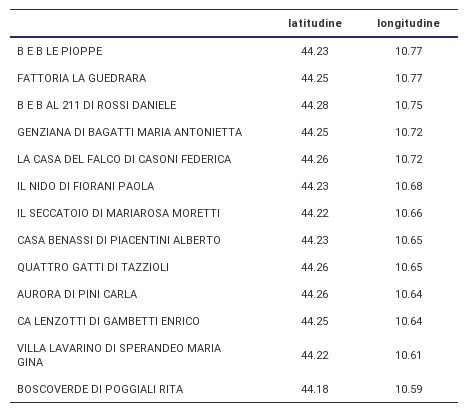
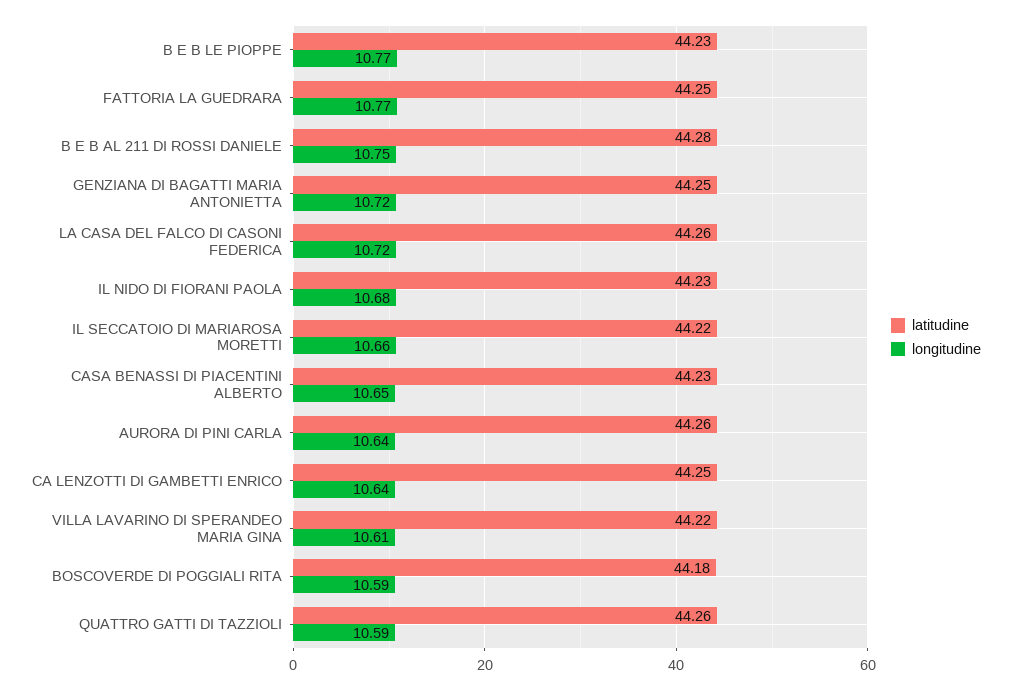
  {
    "latitudine": {
      "B E B LE PIOPPE": 44.23,
      "FATTORIA LA GUEDRARA": 44.25,
      "B E B AL 211 DI ROSSI DANIELE": 44.28,
      "GENZIANA DI BAGATTI MARIA ANTONIETTA": 44.25,
      "LA CASA DEL FALCO DI CASONI FEDERICA": 44.26,
      "IL NIDO DI FIORANI PAOLA": 44.23,
      "IL SECCATOIO DI MARIAROSA MORETTI": 44.22,
      "CASA BENASSI DI PIACENTINI ALBERTO": 44.23,
      "QUATTRO GATTI DI TAZZIOLI": 44.26,
      "AURORA DI PINI CARLA": 44.26,
      "CA LENZOTTI DI GAMBETTI ENRICO": 44.25,
      "VILLA LAVARINO DI SPERANDEO MARIA GINA": 44.22,
      "BOSCOVERDE DI POGGIALI RITA": 44.18
    },
    "longitudine": {
      "B E B LE PIOPPE": 10.77,
      "FATTORIA LA GUEDRARA": 10.77,
      "B E B AL 211 DI ROSSI DANIELE": 10.75,
      "GENZIANA DI BAGATTI MARIA ANTONIETTA": 10.72,
      "LA CASA DEL FALCO DI CASONI FEDERICA": 10.72,
      "IL NIDO DI FIORANI PAOLA": 10.68,
      "IL SECCATOIO DI MARIAROSA MORETTI": 10.66,
      "CASA BENASSI DI PIACENTINI ALBERTO": 10.65,
-     "QUATTRO GATTI DI TAZZIOLI": 10.65,
+     "QUATTRO GATTI DI TAZZIOLI": 10.59,
      "AURORA DI PINI CARLA": 10.64,
      "CA LENZOTTI DI GAMBETTI ENRICO": 10.64,
      "VILLA LAVARINO DI SPERANDEO MARIA GINA": 10.61,
      "BOSCOVERDE DI POGGIALI RITA": 10.59
    }
  }

